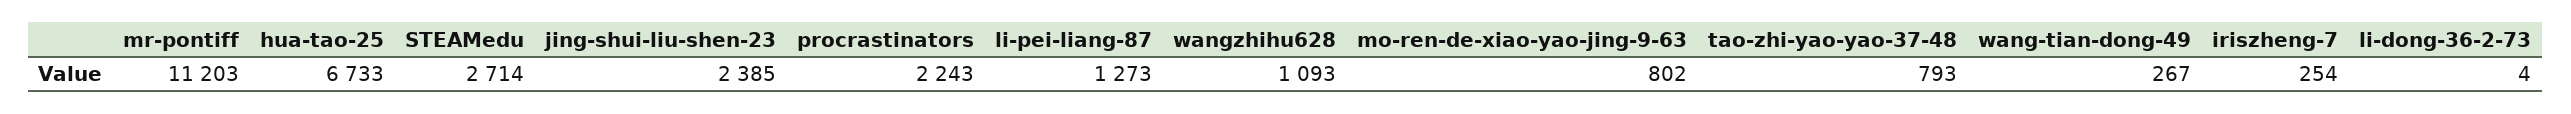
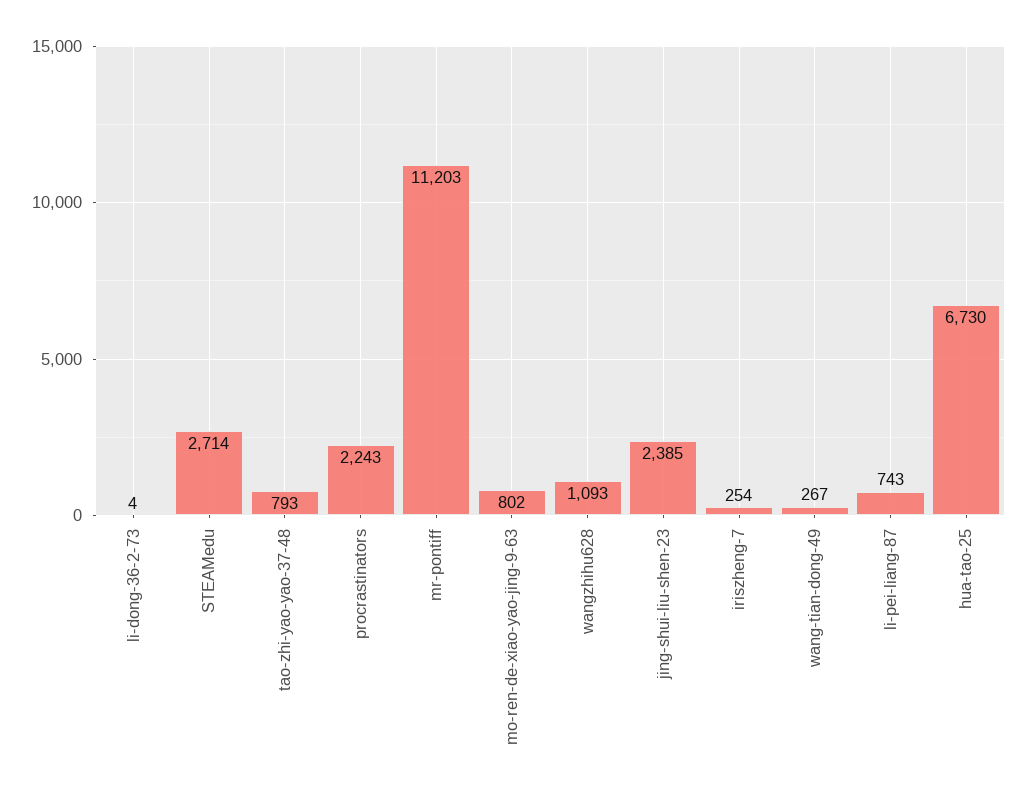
  {
    "mr-pontiff": 11203,
-   "hua-tao-25": 6733,
+   "hua-tao-25": 6730,
    "STEAMedu": 2714,
    "jing-shui-liu-shen-23": 2385,
    "procrastinators": 2243,
-   "li-pei-liang-87": 1273,
+   "li-pei-liang-87": 743,
    "wangzhihu628": 1093,
    "mo-ren-de-xiao-yao-jing-9-63": 802,
    "tao-zhi-yao-yao-37-48": 793,
    "wang-tian-dong-49": 267,
    "iriszheng-7": 254,
    "li-dong-36-2-73": 4
  }

